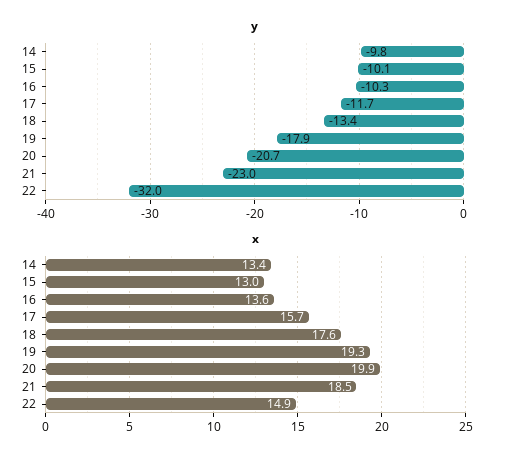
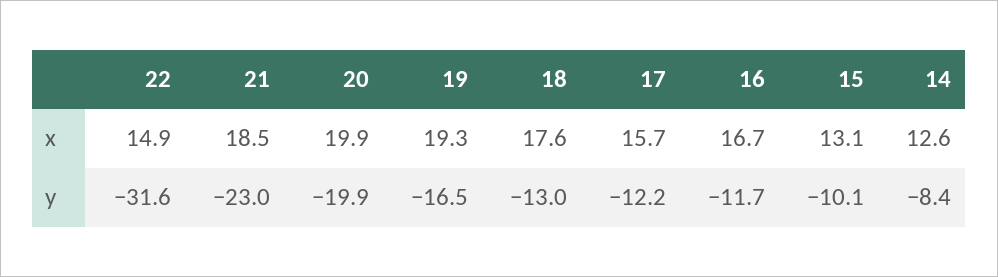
  {
    "y": {
-     "14": -9.8,
+     "14": -8.4,
      "15": -10.1,
-     "16": -10.3,
+     "16": -11.7,
-     "17": -11.7,
+     "17": -12.2,
-     "18": -13.4,
+     "18": -13,
-     "19": -17.9,
+     "19": -16.5,
-     "20": -20.7,
+     "20": -19.9,
      "21": -23,
-     "22": -32
+     "22": -31.6
    },
    "x": {
-     "14": 13.4,
+     "14": 12.6,
-     "15": 13,
+     "15": 13.1,
-     "16": 13.6,
+     "16": 16.7,
      "17": 15.7,
      "18": 17.6,
      "19": 19.3,
      "20": 19.9,
      "21": 18.5,
      "22": 14.9
    }
  }

